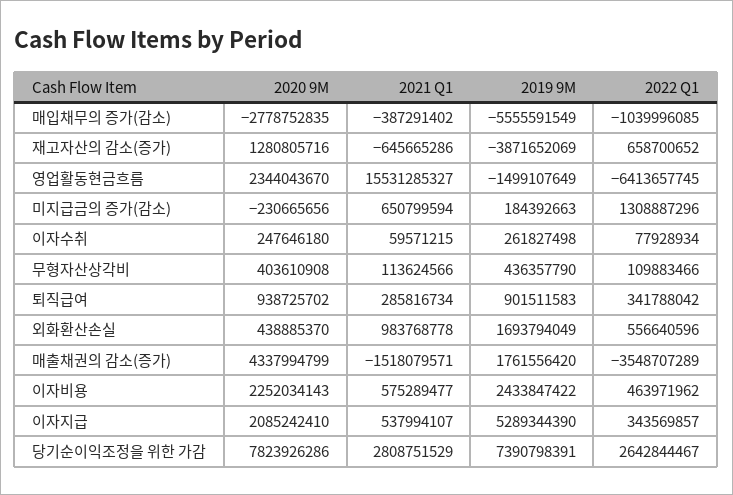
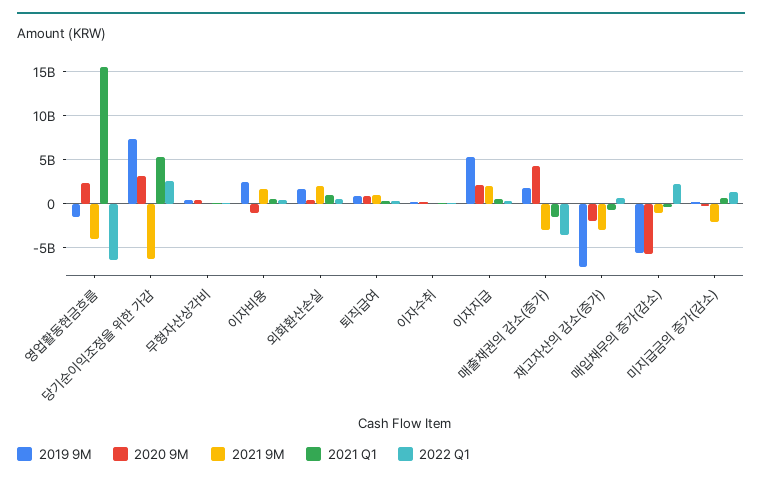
  {
    "2020 9M": {
-     "매입채무의 증가(감소)": -2778752835,
+     "매입채무의 증가(감소)": -6000000000,
-     "재고자산의 감소(증가)": 1280805716,
+     "재고자산의 감소(증가)": -2000000000,
      "영업활동현금흐름": 2344043670,
      "미지급금의 증가(감소)": -230665656,
      "이자수취": 247646180,
      "무형자산상각비": 403610908,
      "퇴직급여": 938725702,
      "외화환산손실": 438885370,
      "매출채권의 감소(증가)": 4337994799,
-     "이자비용": 2252034143,
+     "이자비용": -1000000000,
      "이자지급": 2085242410,
-     "당기순이익조정을 위한 가감": 7823926286
+     "당기순이익조정을 위한 가감": 3000000000
    },
    "2021 Q1": {
      "매입채무의 증가(감소)": -387291402,
      "재고자산의 감소(증가)": -645665286,
      "영업활동현금흐름": 15531285327,
      "미지급금의 증가(감소)": 650799594,
      "이자수취": 59571215,
      "무형자산상각비": 113624566,
      "퇴직급여": 285816734,
      "외화환산손실": 983768778,
      "매출채권의 감소(증가)": -1518079571,
      "이자비용": 575289477,
      "이자지급": 537994107,
-     "당기순이익조정을 위한 가감": 2808751529
+     "당기순이익조정을 위한 가감": 5000000000
    },
    "2019 9M": {
      "매입채무의 증가(감소)": -5555591549,
-     "재고자산의 감소(증가)": -3871652069,
+     "재고자산의 감소(증가)": -7000000000,
      "영업활동현금흐름": -1499107649,
      "미지급금의 증가(감소)": 184392663,
      "이자수취": 261827498,
      "무형자산상각비": 436357790,
      "퇴직급여": 901511583,
      "외화환산손실": 1693794049,
      "매출채권의 감소(증가)": 1761556420,
      "이자비용": 2433847422,
      "이자지급": 5289344390,
      "당기순이익조정을 위한 가감": 7390798391
    },
    "2022 Q1": {
-     "매입채무의 증가(감소)": -1039996085,
+     "매입채무의 증가(감소)": 2000000000,
      "재고자산의 감소(증가)": 658700652,
      "영업활동현금흐름": -6413657745,
      "미지급금의 증가(감소)": 1308887296,
      "이자수취": 77928934,
      "무형자산상각비": 109883466,
      "퇴직급여": 341788042,
      "외화환산손실": 556640596,
      "매출채권의 감소(증가)": -3548707289,
      "이자비용": 463971962,
      "이자지급": 343569857,
      "당기순이익조정을 위한 가감": 2642844467
-   }
+   },
+   "2021 9M": {
+     "영업활동현금흐름": -4000000000,
+     "당기순이익조정을 위한 가감": -6000000000,
+     "무형자산상각비": 0,
+     "이자비용": 2000000000,
+     "외화환산손실": 2000000000,
+     "퇴직급여": 1000000000,
+     "이자수취": 0,
+     "이자지급": 2000000000,
+     "매출채권의 감소(증가)": -3000000000,
+     "재고자산의 감소(증가)": -3000000000,
+     "매입채무의 증가(감소)": -1000000000,
+     "미지급금의 증가(감소)": -2000000000
+   }
  }

